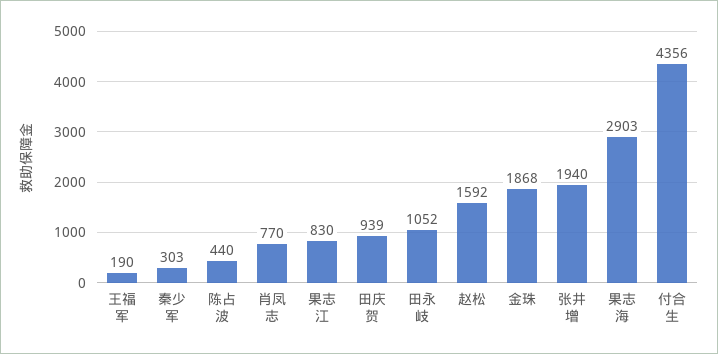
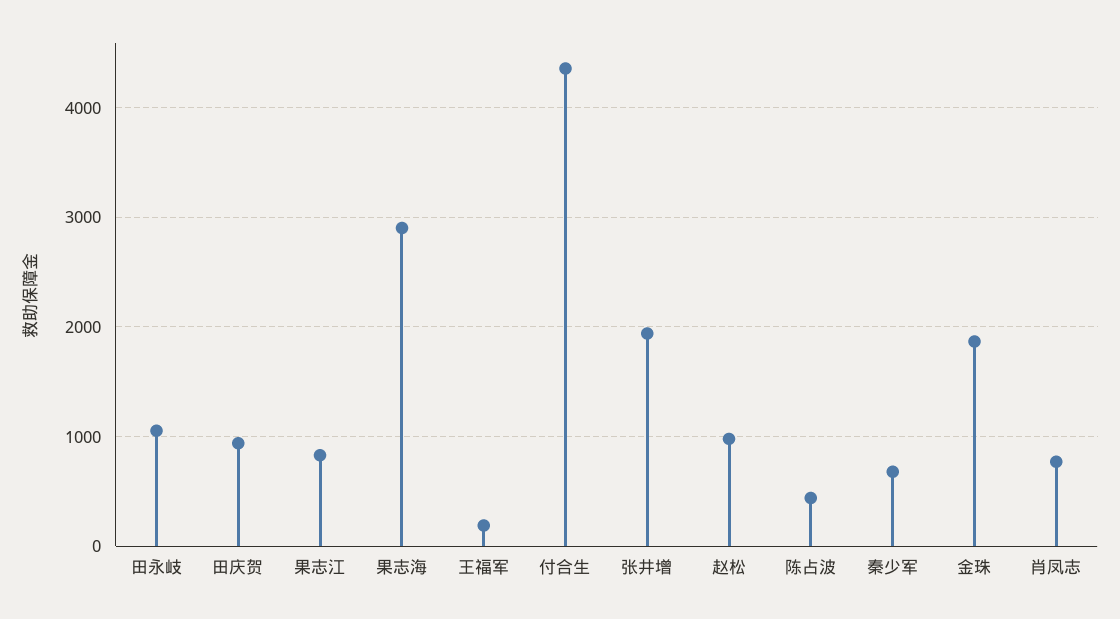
  {
    "王福军": 190,
-   "秦少军": 303,
+   "秦少军": 700,
    "陈占波": 440,
    "肖凤志": 770,
    "果志江": 830,
    "田庆贺": 939,
    "田永岐": 1052,
-   "赵松": 1592,
+   "赵松": 1000,
    "金珠": 1868,
    "张井增": 1940,
    "果志海": 2903,
    "付合生": 4356
  }

